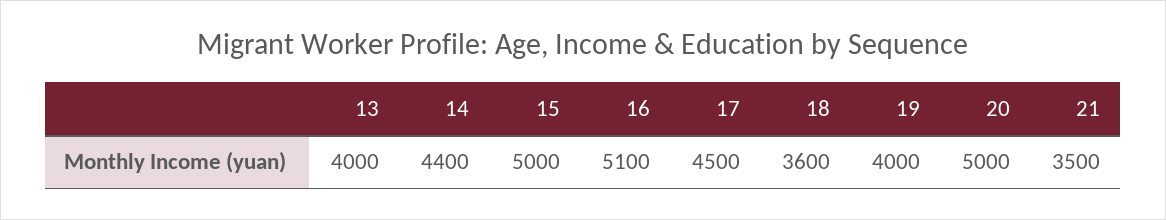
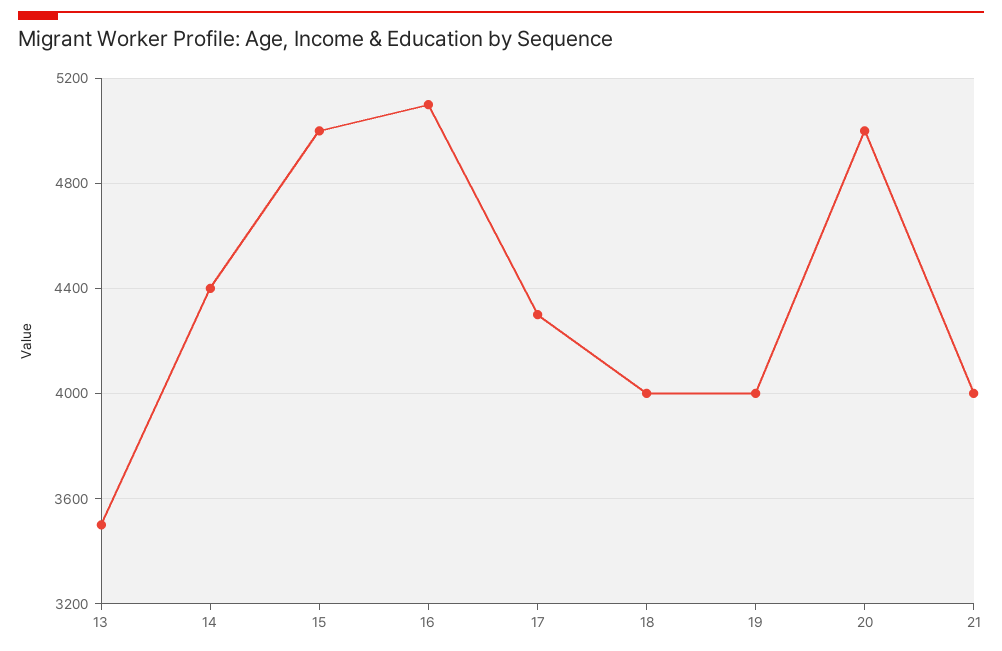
  {
-   "13": 4000,
+   "13": 3500,
    "14": 4400,
    "15": 5000,
    "16": 5100,
-   "17": 4500,
+   "17": 4300,
-   "18": 3600,
+   "18": 4000,
    "19": 4000,
    "20": 5000,
-   "21": 3500
+   "21": 4000
  }

